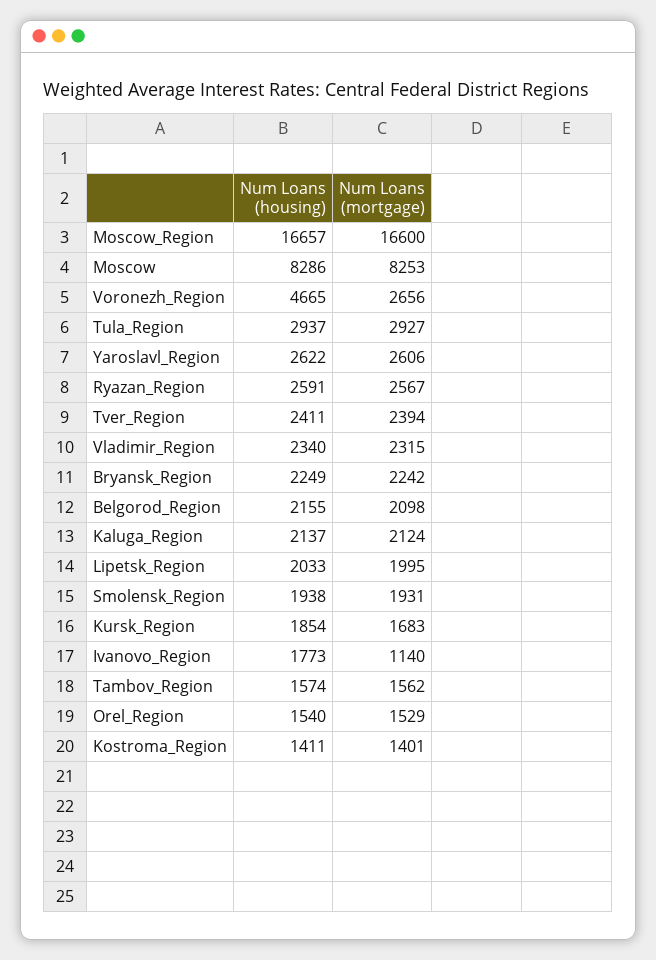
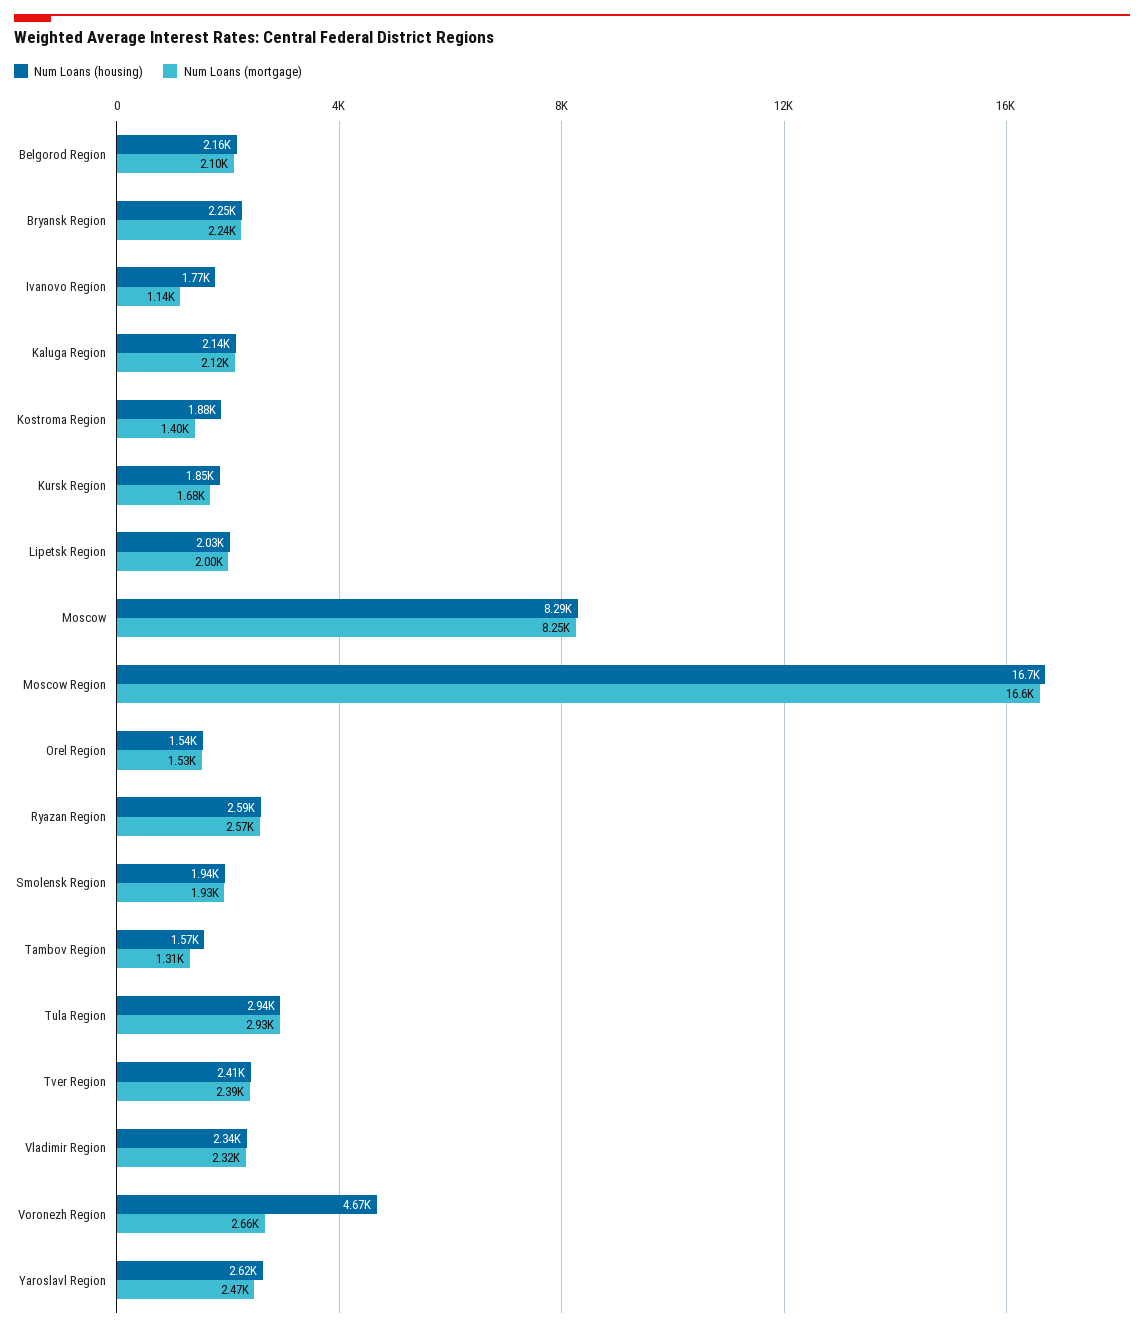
  {
    "Num Loans (housing)": {
      "Moscow_Region": 16657,
      "Moscow": 8286,
      "Voronezh_Region": 4665,
      "Tula_Region": 2937,
      "Yaroslavl_Region": 2622,
      "Ryazan_Region": 2591,
      "Tver_Region": 2411,
      "Vladimir_Region": 2340,
      "Bryansk_Region": 2249,
      "Belgorod_Region": 2155,
      "Kaluga_Region": 2137,
      "Lipetsk_Region": 2033,
      "Smolensk_Region": 1938,
      "Kursk_Region": 1854,
      "Ivanovo_Region": 1773,
      "Tambov_Region": 1574,
      "Orel_Region": 1540,
-     "Kostroma_Region": 1411
+     "Kostroma_Region": 1880
    },
    "Num Loans (mortgage)": {
      "Moscow_Region": 16600,
      "Moscow": 8253,
      "Voronezh_Region": 2656,
      "Tula_Region": 2927,
-     "Yaroslavl_Region": 2606,
+     "Yaroslavl_Region": 2470,
      "Ryazan_Region": 2567,
      "Tver_Region": 2394,
      "Vladimir_Region": 2315,
      "Bryansk_Region": 2242,
      "Belgorod_Region": 2098,
      "Kaluga_Region": 2124,
      "Lipetsk_Region": 1995,
      "Smolensk_Region": 1931,
      "Kursk_Region": 1683,
      "Ivanovo_Region": 1140,
-     "Tambov_Region": 1562,
+     "Tambov_Region": 1310,
      "Orel_Region": 1529,
      "Kostroma_Region": 1401
    }
  }

